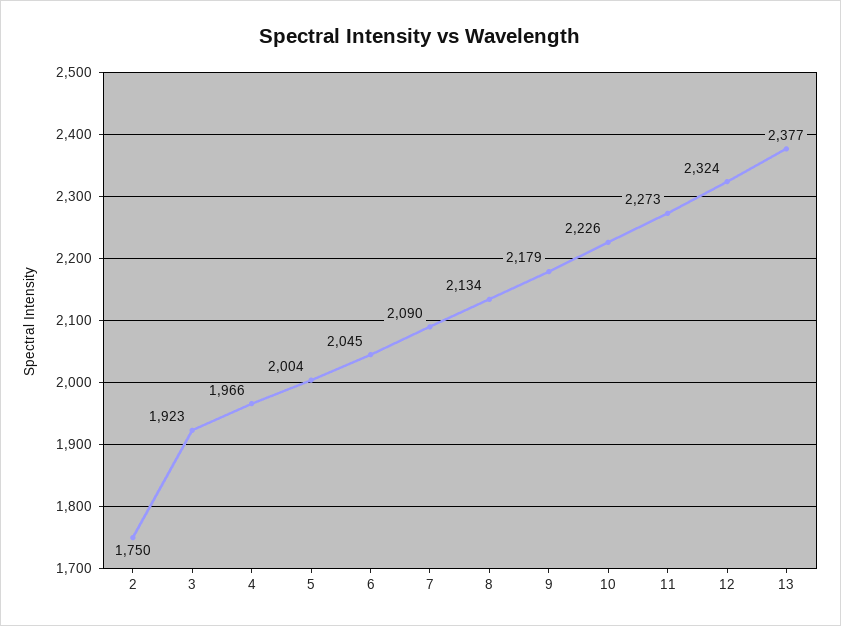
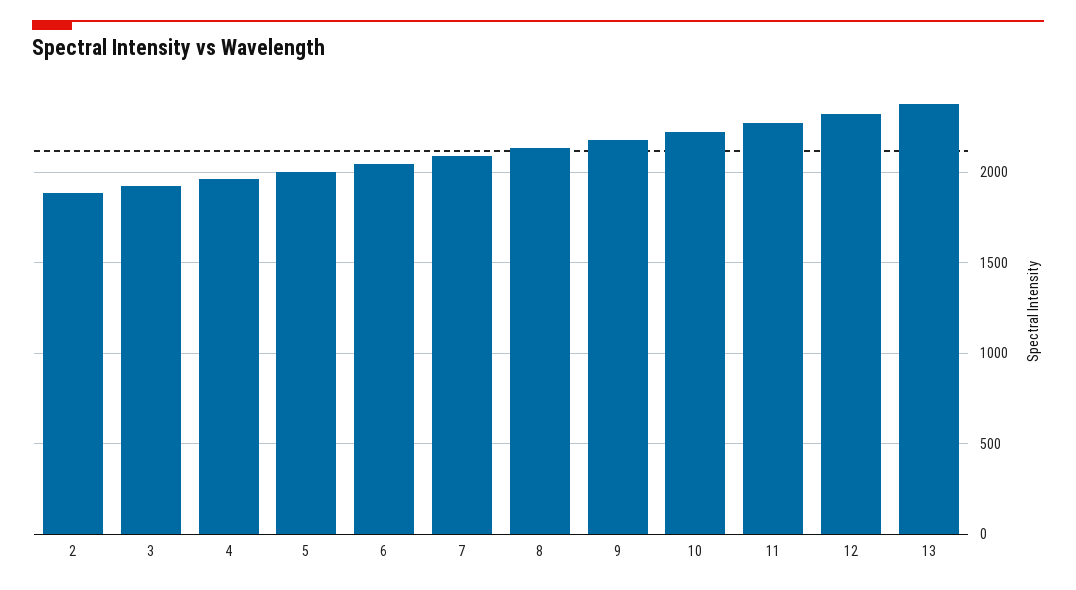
  {
-   "2": 1750,
+   "2": 1900,
    "3": 1923,
    "4": 1966,
    "5": 2004,
    "6": 2045,
    "7": 2090,
    "8": 2134,
    "9": 2179,
    "10": 2226,
    "11": 2273,
    "12": 2324,
    "13": 2377
  }

